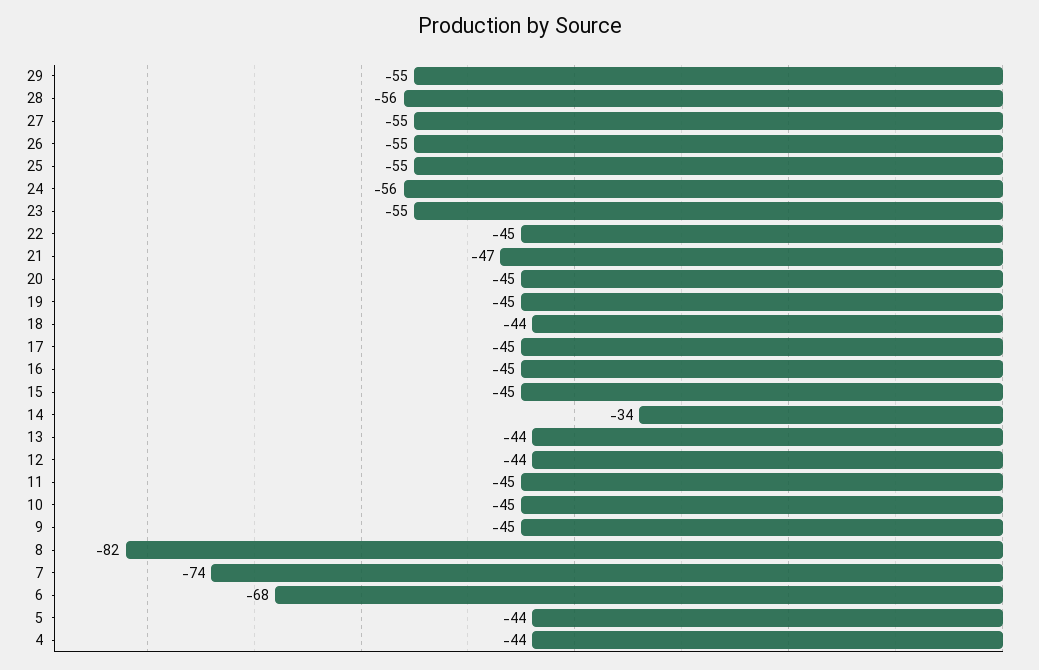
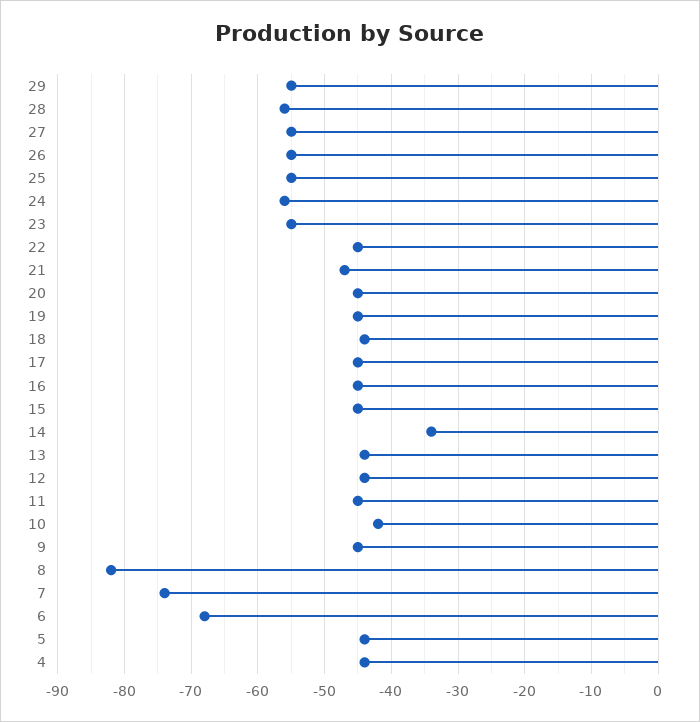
  {
    "29": -55,
    "28": -56,
    "27": -55,
    "26": -55,
    "25": -55,
    "24": -56,
    "23": -55,
    "22": -45,
    "21": -47,
    "20": -45,
    "19": -45,
    "18": -44,
    "17": -45,
    "16": -45,
    "15": -45,
    "14": -34,
    "13": -44,
    "12": -44,
    "11": -45,
-   "10": -45,
+   "10": -42,
    "9": -45,
    "8": -82,
    "7": -74,
    "6": -68,
    "5": -44,
    "4": -44
  }

